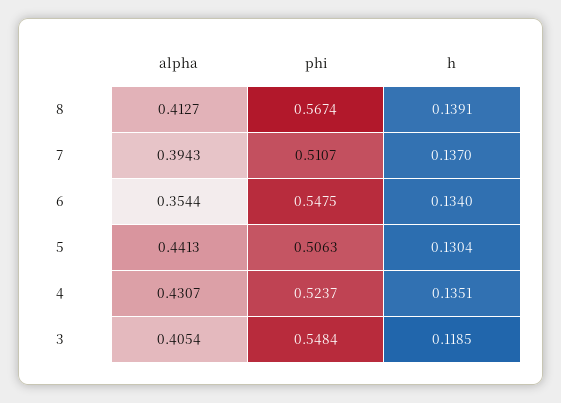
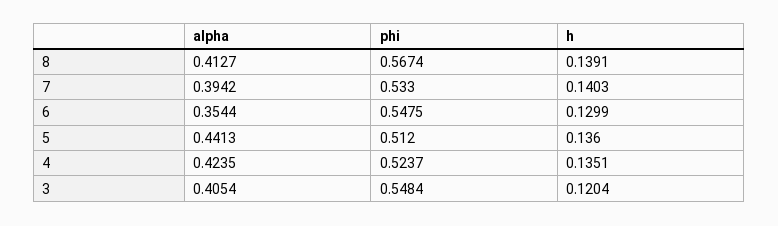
  {
    "alpha": {
      "8": 0.4127,
-     "7": 0.3943,
+     "7": 0.3942,
      "6": 0.3544,
      "5": 0.4413,
-     "4": 0.4307,
+     "4": 0.4235,
      "3": 0.4054
    },
    "phi": {
      "8": 0.5674,
-     "7": 0.5107,
+     "7": 0.533,
      "6": 0.5475,
-     "5": 0.5063,
+     "5": 0.512,
      "4": 0.5237,
      "3": 0.5484
    },
    "h": {
      "8": 0.1391,
-     "7": 0.137,
+     "7": 0.1403,
-     "6": 0.134,
+     "6": 0.1299,
-     "5": 0.1304,
+     "5": 0.136,
      "4": 0.1351,
-     "3": 0.1185
+     "3": 0.1204
    }
  }

